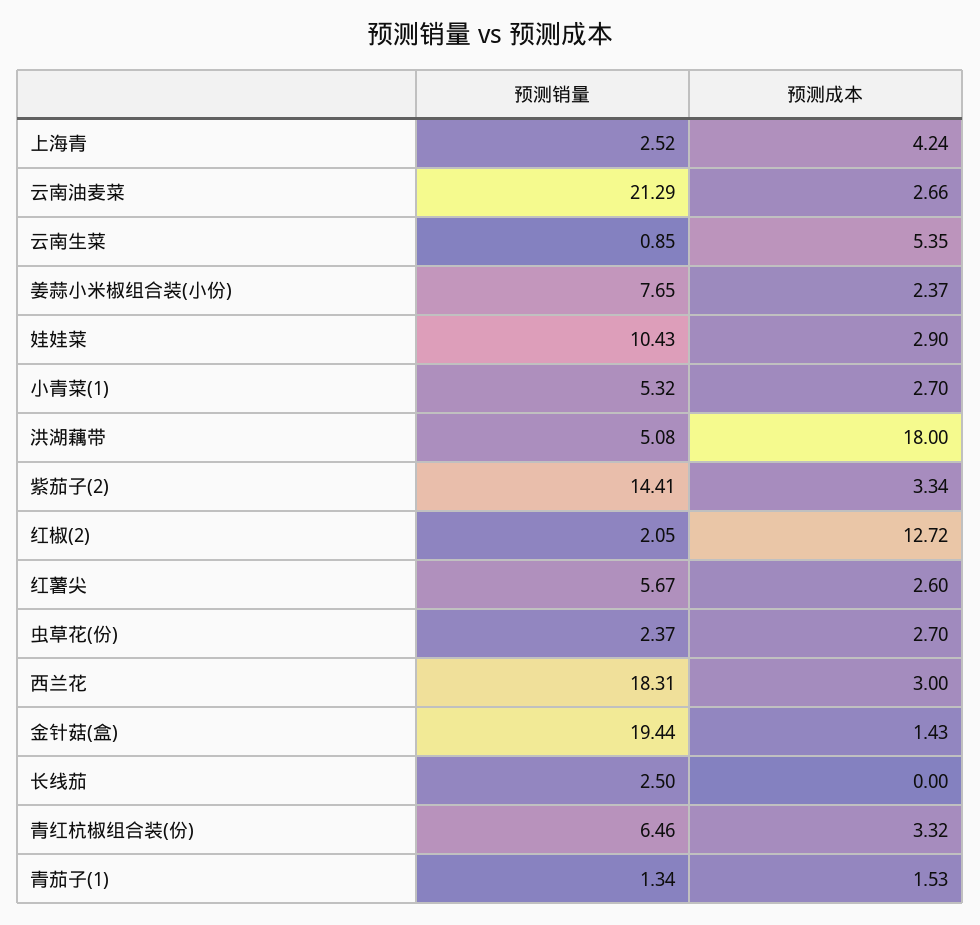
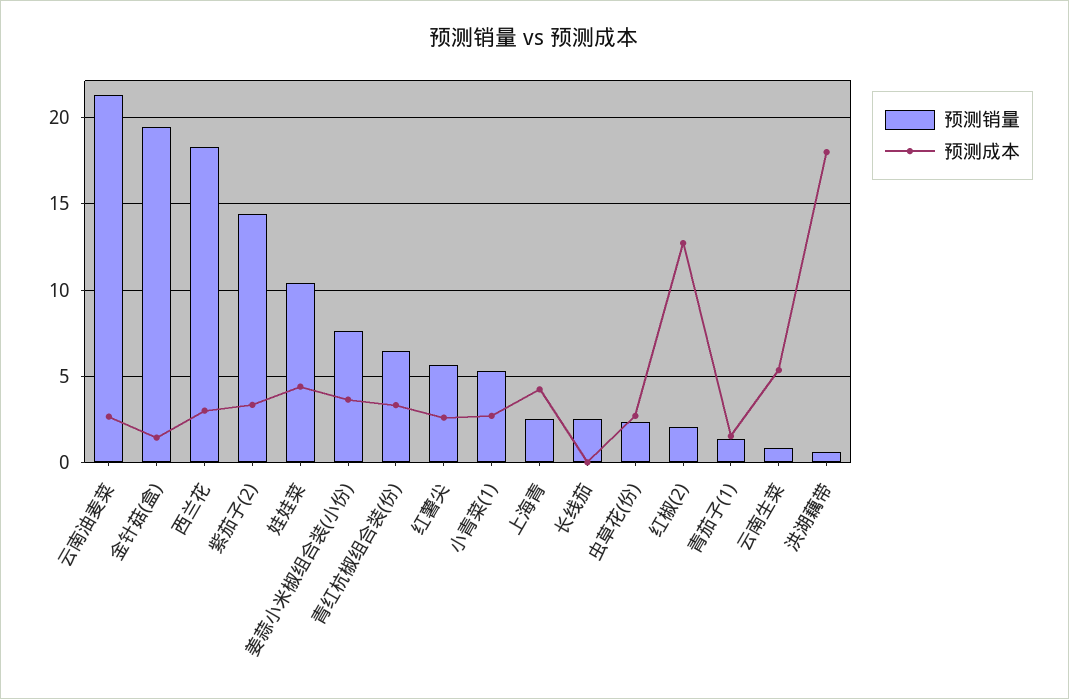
  {
    "预测销量": {
      "上海青": 2.52,
      "云南油麦菜": 21.29,
      "云南生菜": 0.85,
      "姜蒜小米椒组合装(小份)": 7.65,
      "娃娃菜": 10.43,
      "小青菜(1)": 5.32,
-     "洪湖藕带": 5.08,
+     "洪湖藕带": 0.5,
      "紫茄子(2)": 14.41,
      "红椒(2)": 2.05,
      "红薯尖": 5.67,
      "虫草花(份)": 2.37,
      "西兰花": 18.31,
      "金针菇(盒)": 19.44,
      "长线茄": 2.5,
      "青红杭椒组合装(份)": 6.46,
      "青茄子(1)": 1.34
    },
    "预测成本": {
      "上海青": 4.24,
      "云南油麦菜": 2.66,
      "云南生菜": 5.35,
-     "姜蒜小米椒组合装(小份)": 2.37,
+     "姜蒜小米椒组合装(小份)": 3.5,
-     "娃娃菜": 2.9,
+     "娃娃菜": 4.5,
      "小青菜(1)": 2.7,
      "洪湖藕带": 18,
      "紫茄子(2)": 3.34,
      "红椒(2)": 12.72,
      "红薯尖": 2.6,
      "虫草花(份)": 2.7,
      "西兰花": 3,
      "金针菇(盒)": 1.43,
      "长线茄": 0,
      "青红杭椒组合装(份)": 3.32,
      "青茄子(1)": 1.53
    }
  }

